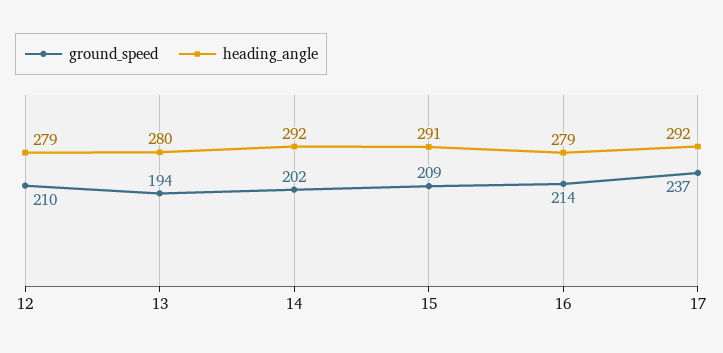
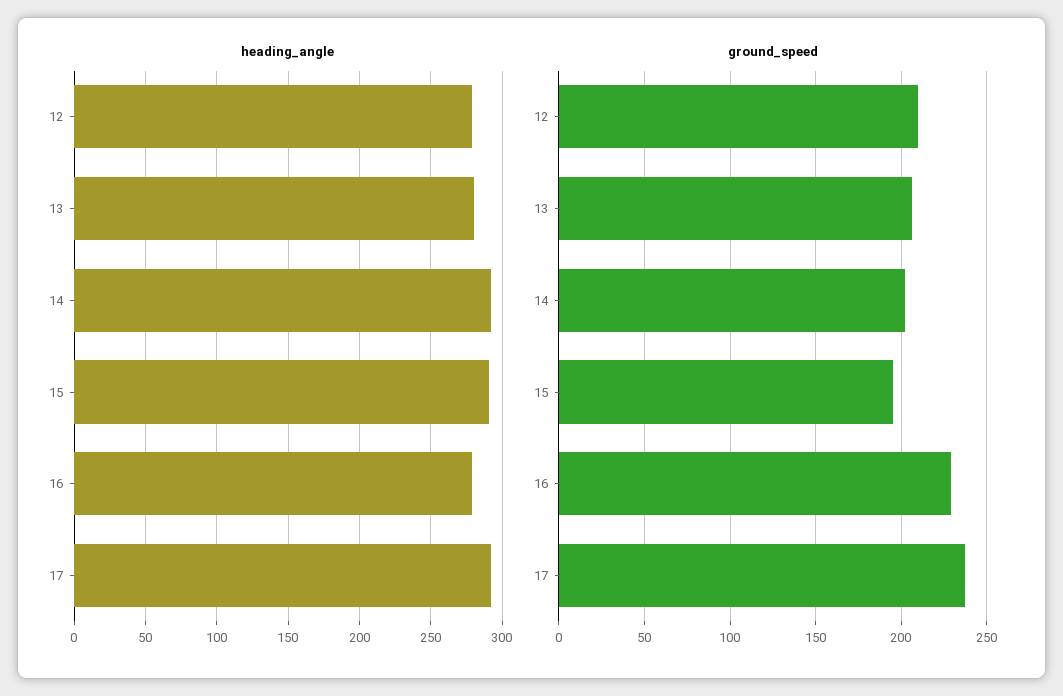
  {
    "ground_speed": {
      "12": 210,
-     "13": 194,
+     "13": 205,
      "14": 202,
-     "15": 209,
+     "15": 195,
-     "16": 214,
+     "16": 230,
      "17": 237
    },
    "heading_angle": {
      "12": 279,
      "13": 280,
      "14": 292,
      "15": 291,
      "16": 279,
      "17": 292
    }
  }

